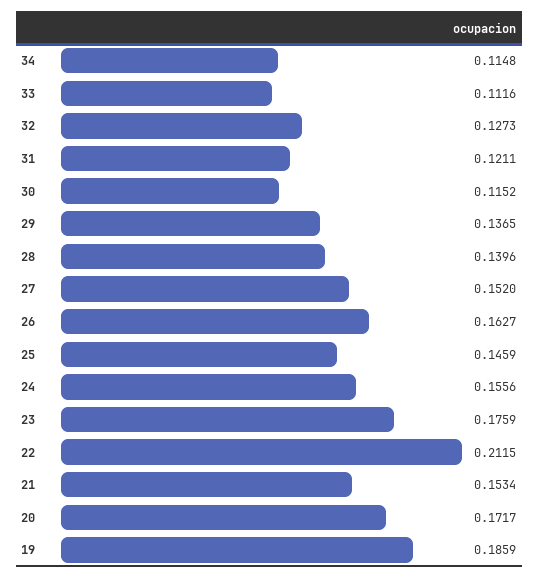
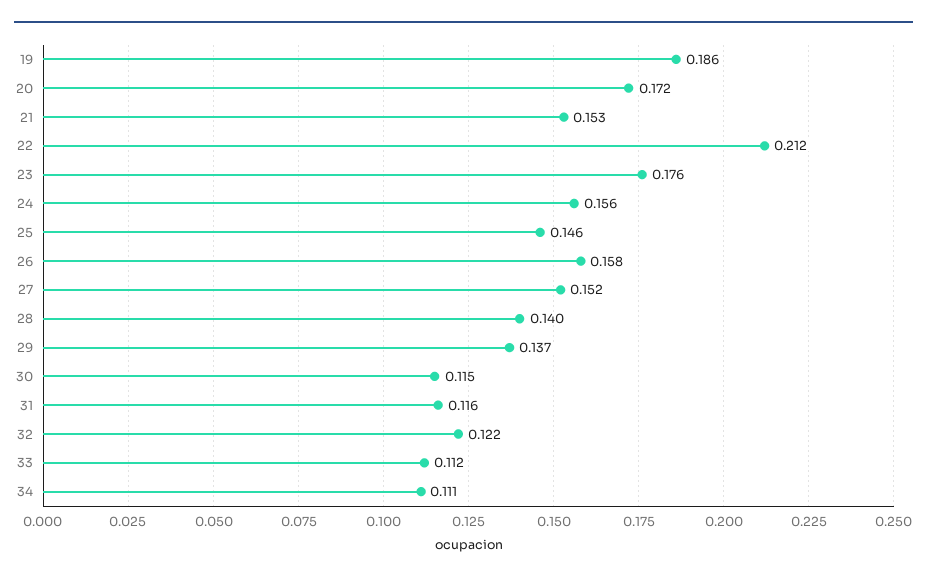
  {
-   "34": 0.1148,
+   "34": 0.111,
    "33": 0.1116,
-   "32": 0.1273,
+   "32": 0.122,
-   "31": 0.1211,
+   "31": 0.116,
    "30": 0.1152,
    "29": 0.1365,
    "28": 0.1396,
    "27": 0.152,
-   "26": 0.1627,
+   "26": 0.158,
    "25": 0.1459,
    "24": 0.1556,
    "23": 0.1759,
    "22": 0.2115,
    "21": 0.1534,
    "20": 0.1717,
    "19": 0.1859
  }

